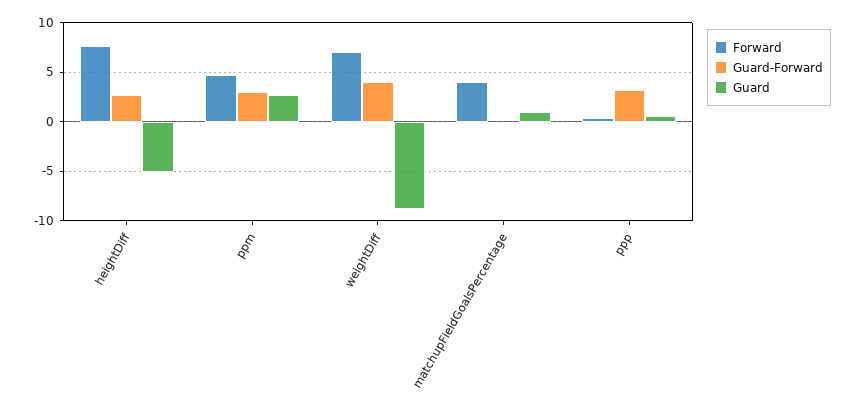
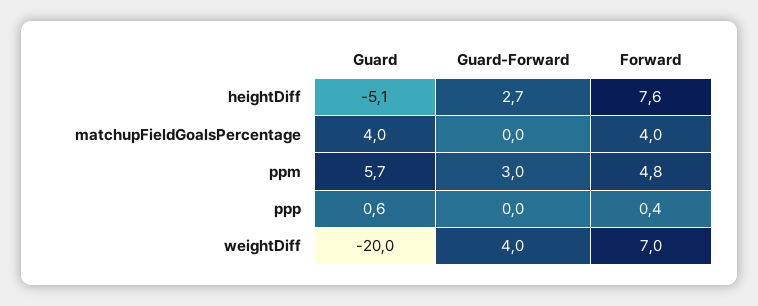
  {
    "Forward": {
      "heightDiff": 7.6,
      "ppm": 4.8,
      "weightDiff": 7,
      "matchupFieldGoalsPercentage": 4,
      "ppp": 0.4
    },
    "Guard-Forward": {
      "heightDiff": 2.7,
      "ppm": 3,
      "weightDiff": 4,
      "matchupFieldGoalsPercentage": 0,
-     "ppp": 3
+     "ppp": 0
    },
    "Guard": {
      "heightDiff": -5.1,
-     "ppm": 3,
+     "ppm": 5.7,
-     "weightDiff": -9,
+     "weightDiff": -20,
-     "matchupFieldGoalsPercentage": 1,
+     "matchupFieldGoalsPercentage": 4,
      "ppp": 0.6
    }
  }

